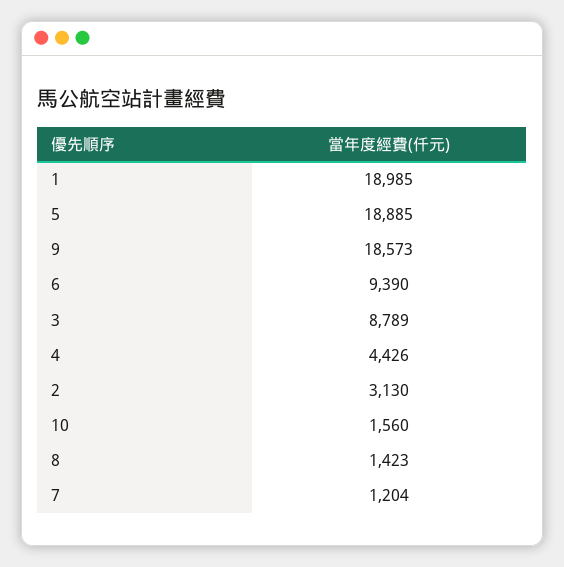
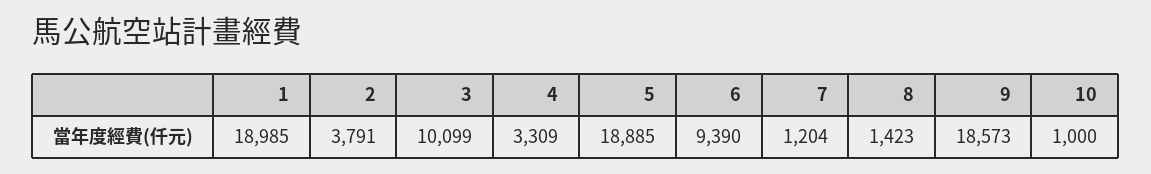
  {
    "1": 18985,
    "5": 18885,
    "9": 18573,
    "6": 9390,
-   "3": 8789,
+   "3": 10099,
-   "4": 4426,
+   "4": 3309,
-   "2": 3130,
+   "2": 3791,
-   "10": 1560,
+   "10": 1000,
    "8": 1423,
    "7": 1204
  }

